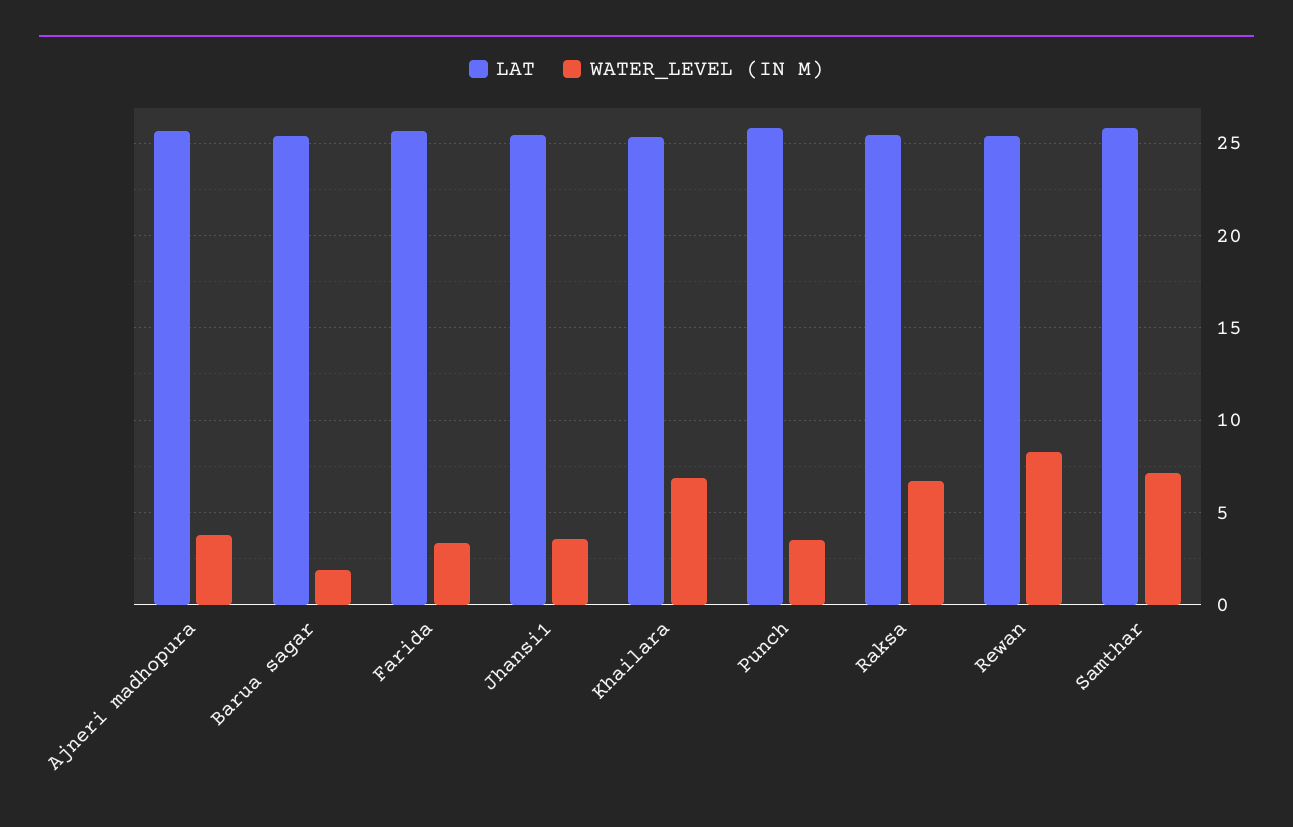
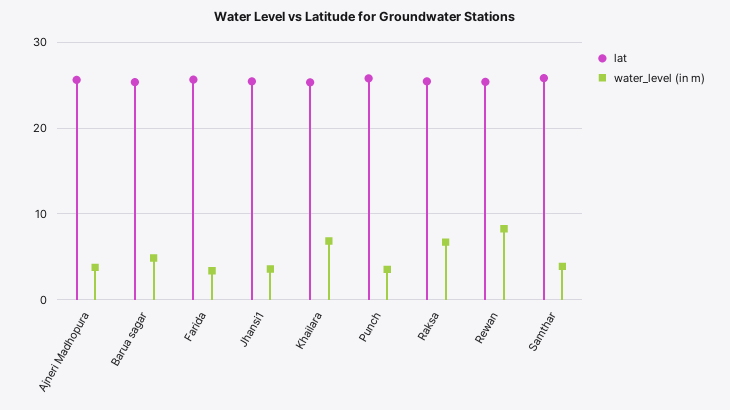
  {
    "LAT": {
      "Ajneri madhopura": 25.5,
      "Barua sagar": 25.5,
      "Farida": 25.5,
      "Jhansi1": 25.5,
      "Khailara": 25.5,
      "Punch": 26,
      "Raksa": 25.5,
      "Rewan": 25.5,
      "Samthar": 26
    },
    "WATER_LEVEL (IN M)": {
      "Ajneri madhopura": 4,
-     "Barua sagar": 2,
+     "Barua sagar": 5,
      "Farida": 3.5,
      "Jhansi1": 3.5,
      "Khailara": 7,
      "Punch": 3.5,
      "Raksa": 6.5,
      "Rewan": 8.5,
-     "Samthar": 7
+     "Samthar": 4
    }
  }

